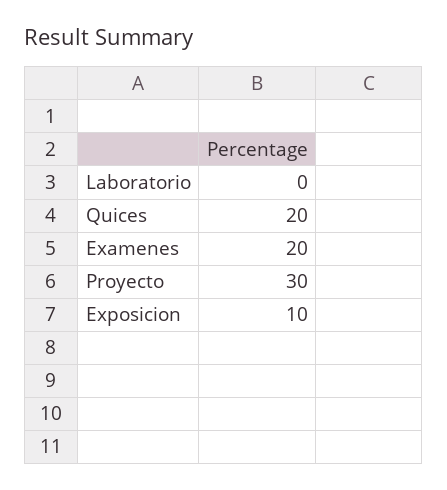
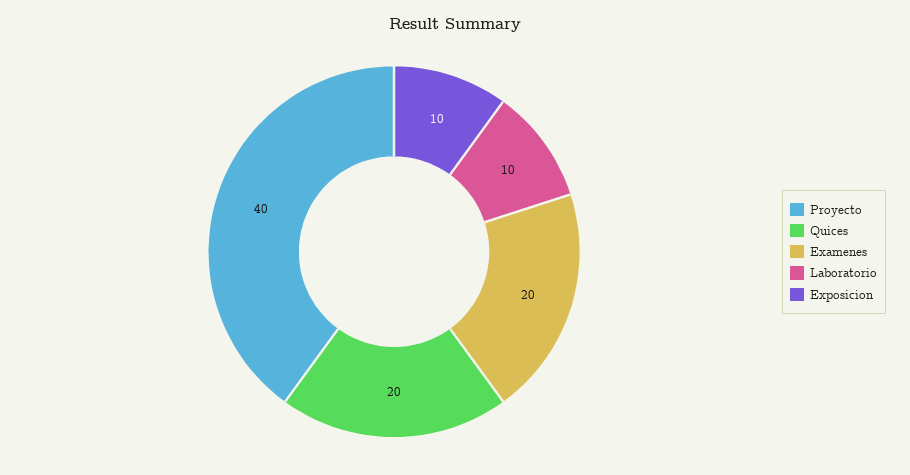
  {
-   "Laboratorio": 0,
+   "Laboratorio": 10,
    "Quices": 20,
    "Examenes": 20,
-   "Proyecto": 30,
+   "Proyecto": 40,
    "Exposicion": 10
  }

